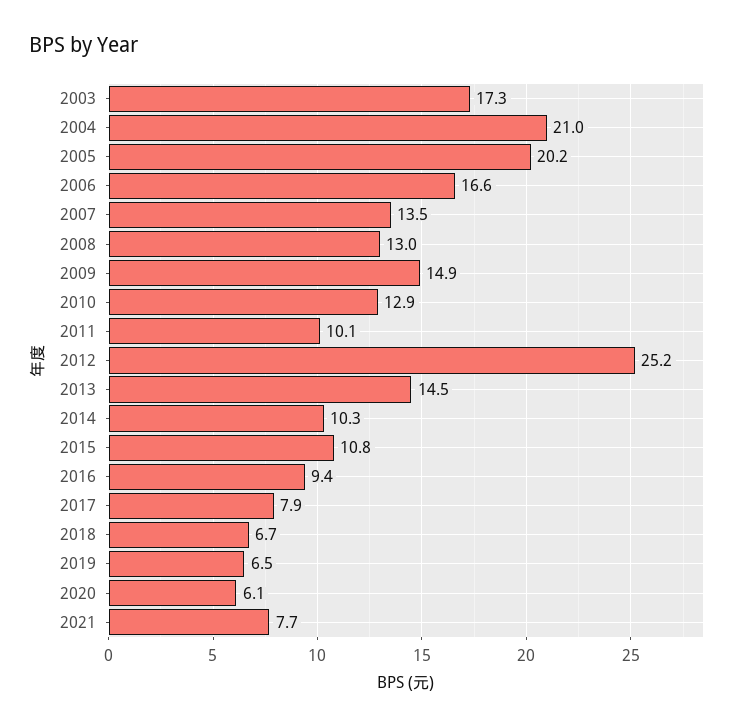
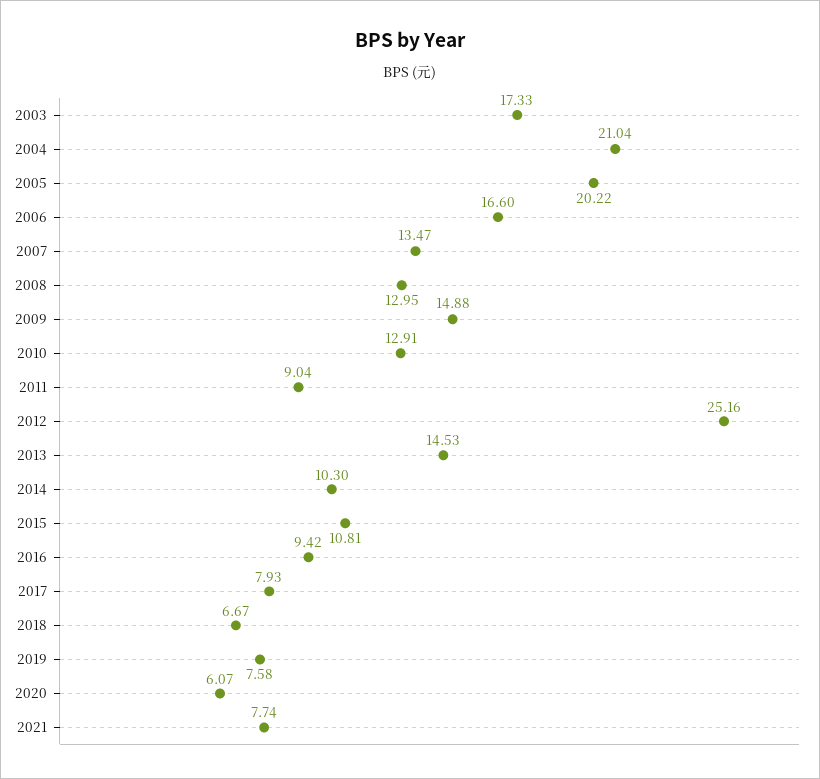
  {
    "2003": 17.33,
    "2004": 21.04,
    "2005": 20.22,
    "2006": 16.6,
    "2007": 13.47,
    "2008": 12.95,
    "2009": 14.88,
    "2010": 12.91,
-   "2011": 10.1,
+   "2011": 9.04,
    "2012": 25.16,
    "2013": 14.53,
    "2014": 10.3,
    "2015": 10.81,
    "2016": 9.42,
    "2017": 7.93,
    "2018": 6.67,
-   "2019": 6.5,
+   "2019": 7.58,
    "2020": 6.07,
    "2021": 7.74
  }

